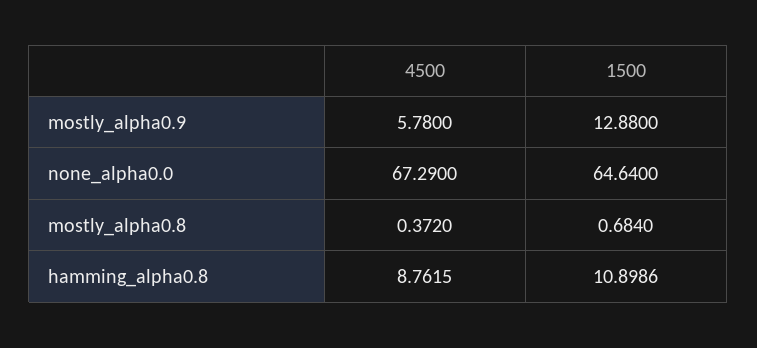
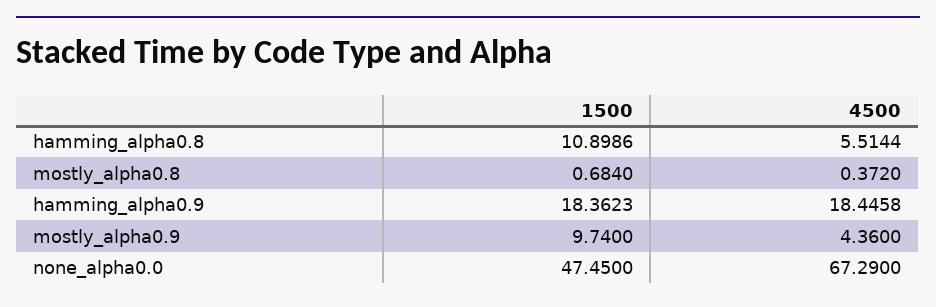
  {
    "4500": {
-     "mostly_alpha0.9": 5.78,
+     "mostly_alpha0.9": 4.36,
      "none_alpha0.0": 67.29,
      "mostly_alpha0.8": 0.372,
-     "hamming_alpha0.8": 8.7615
+     "hamming_alpha0.8": 5.5144,
+     "hamming_alpha0.9": 18.4458
    },
    "1500": {
-     "mostly_alpha0.9": 12.88,
+     "mostly_alpha0.9": 9.74,
-     "none_alpha0.0": 64.64,
+     "none_alpha0.0": 47.45,
      "mostly_alpha0.8": 0.684,
-     "hamming_alpha0.8": 10.8986
+     "hamming_alpha0.8": 10.8986,
+     "hamming_alpha0.9": 18.3623
    }
  }

